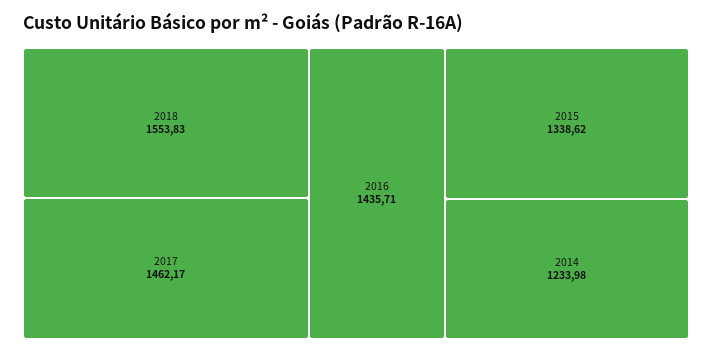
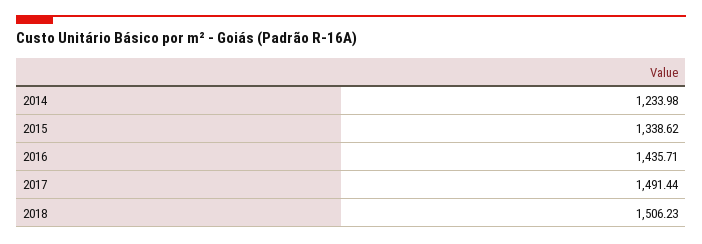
  {
-   "2018": 1553.83,
+   "2018": 1506.23,
-   "2017": 1462.17,
+   "2017": 1491.44,
    "2016": 1435.71,
    "2015": 1338.62,
    "2014": 1233.98
  }

